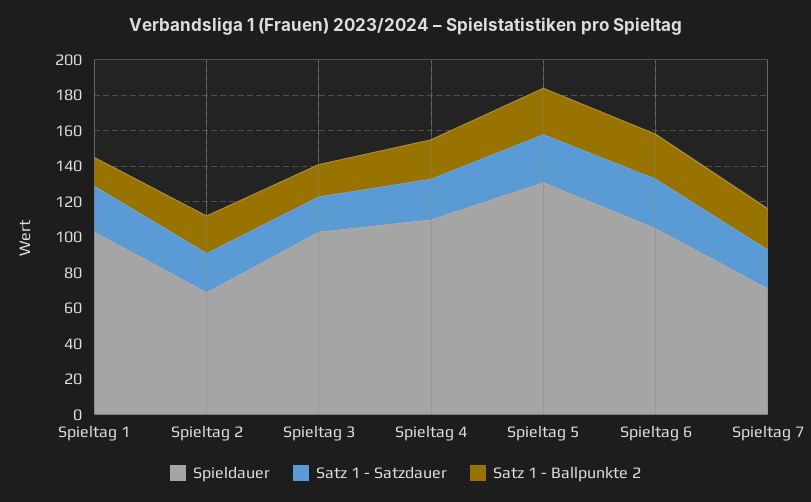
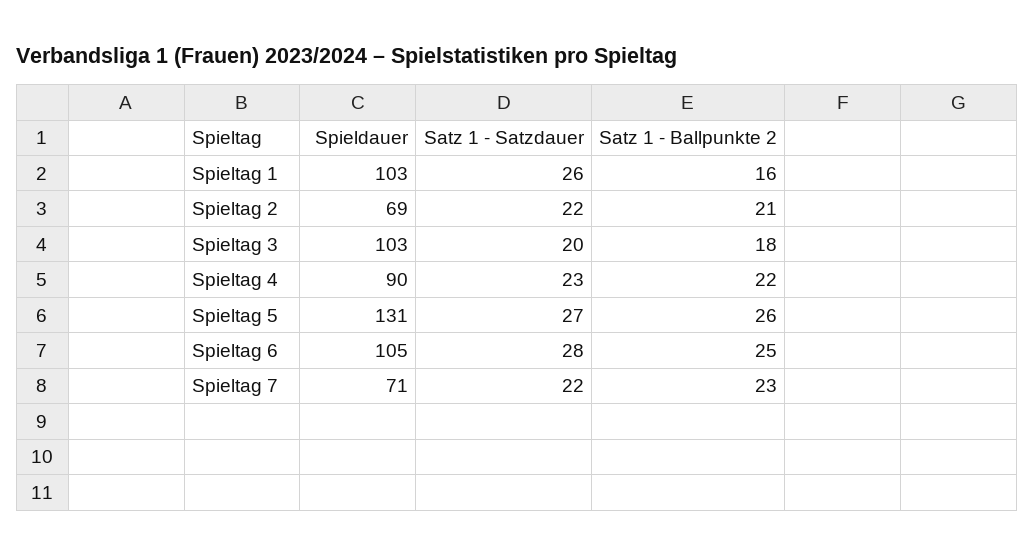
  {
    "Spieldauer": {
      "Spieltag 1": 103,
      "Spieltag 2": 69,
      "Spieltag 3": 103,
-     "Spieltag 4": 110,
+     "Spieltag 4": 90,
      "Spieltag 5": 131,
      "Spieltag 6": 105,
      "Spieltag 7": 71
    },
    "Satz 1 - Satzdauer": {
      "Spieltag 1": 26,
      "Spieltag 2": 22,
      "Spieltag 3": 20,
      "Spieltag 4": 23,
      "Spieltag 5": 27,
      "Spieltag 6": 28,
      "Spieltag 7": 22
    },
    "Satz 1 - Ballpunkte 2": {
      "Spieltag 1": 16,
      "Spieltag 2": 21,
      "Spieltag 3": 18,
      "Spieltag 4": 22,
      "Spieltag 5": 26,
      "Spieltag 6": 25,
      "Spieltag 7": 23
    }
  }

